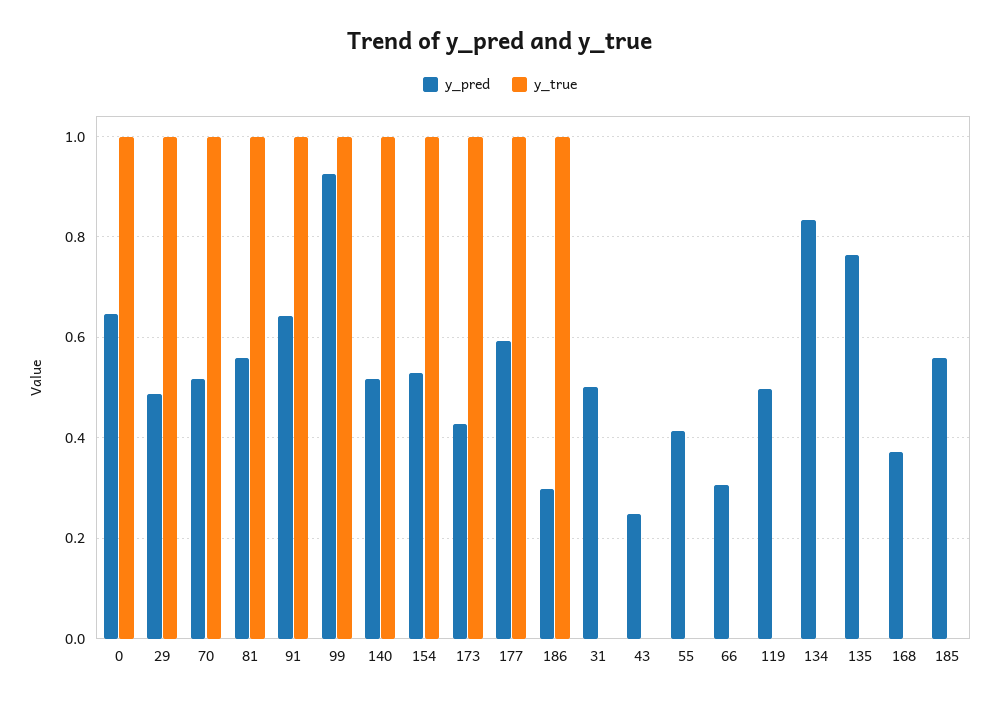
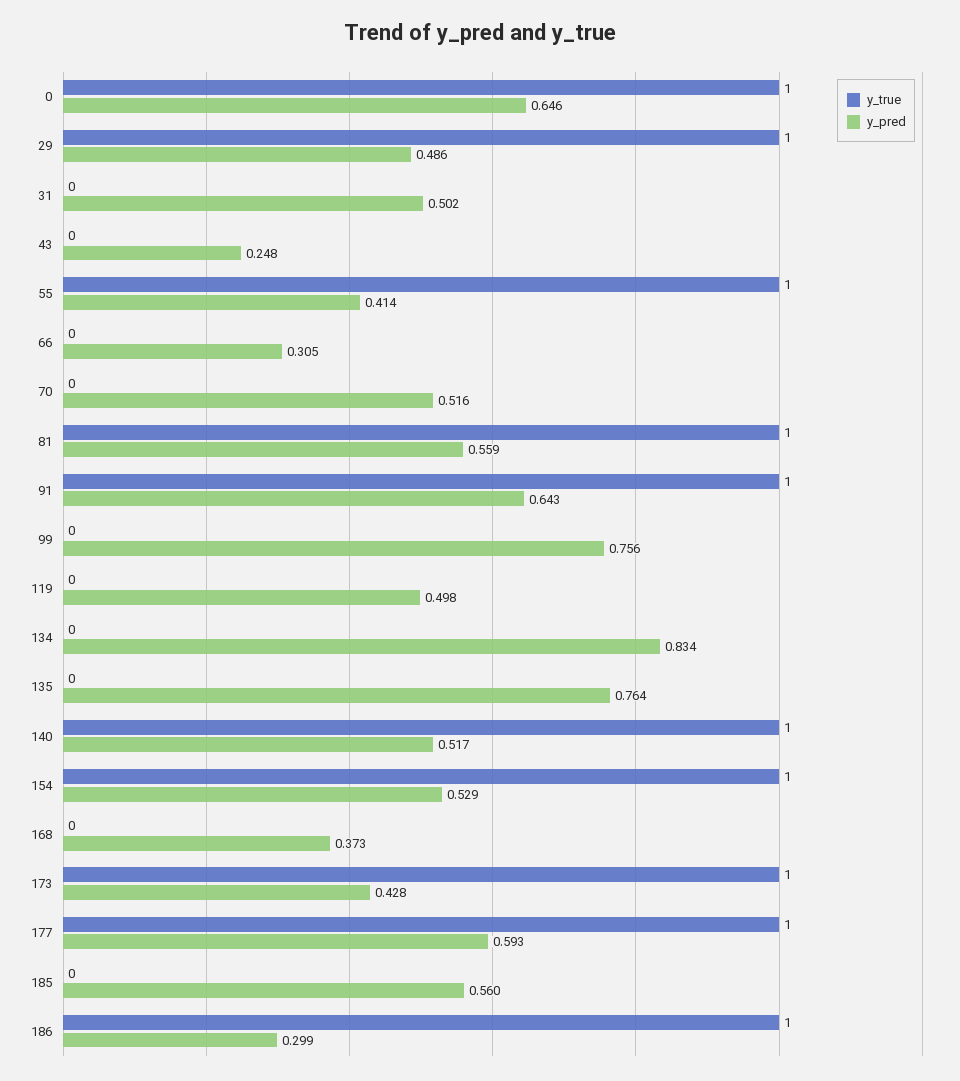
  {
    "y_pred": {
      "0": 0.646,
      "29": 0.486,
      "70": 0.516,
      "81": 0.559,
      "91": 0.643,
-     "99": 0.92,
+     "99": 0.756,
      "140": 0.517,
      "154": 0.529,
      "173": 0.428,
      "177": 0.593,
      "186": 0.299,
      "31": 0.502,
      "43": 0.248,
      "55": 0.414,
      "66": 0.305,
      "119": 0.498,
      "134": 0.834,
      "135": 0.764,
      "168": 0.373,
      "185": 0.56
    },
    "y_true": {
      "0": 1,
      "29": 1,
-     "70": 1,
+     "70": 0,
      "81": 1,
      "91": 1,
-     "99": 1,
+     "99": 0,
      "140": 1,
      "154": 1,
      "173": 1,
      "177": 1,
      "186": 1,
      "31": 0,
      "43": 0,
-     "55": 0,
+     "55": 1,
      "66": 0,
      "119": 0,
      "134": 0,
      "135": 0,
      "168": 0,
      "185": 0
    }
  }

